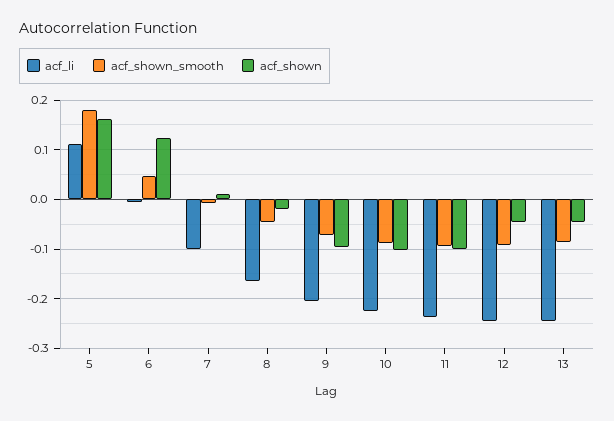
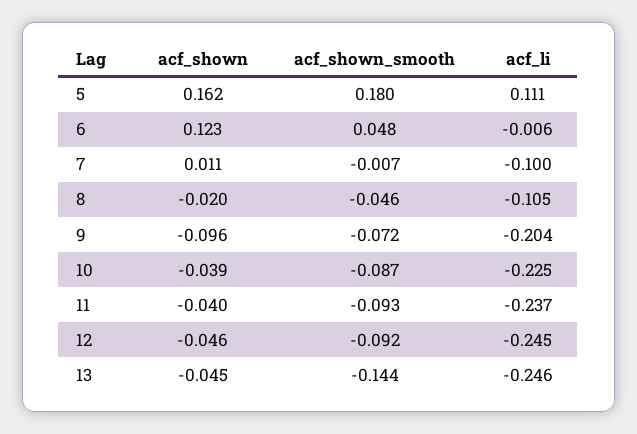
  {
    "acf_li": {
      "5": 0.111,
      "6": -0.006,
      "7": -0.1,
-     "8": -0.16,
+     "8": -0.105,
      "9": -0.204,
      "10": -0.225,
      "11": -0.237,
      "12": -0.245,
      "13": -0.246
    },
    "acf_shown_smooth": {
      "5": 0.18,
      "6": 0.048,
      "7": -0.007,
      "8": -0.046,
      "9": -0.072,
      "10": -0.087,
      "11": -0.093,
      "12": -0.092,
-     "13": -0.08
+     "13": -0.144
    },
    "acf_shown": {
      "5": 0.162,
      "6": 0.123,
      "7": 0.011,
      "8": -0.02,
      "9": -0.096,
-     "10": -0.1,
+     "10": -0.039,
-     "11": -0.1,
+     "11": -0.04,
      "12": -0.046,
      "13": -0.045
    }
  }

